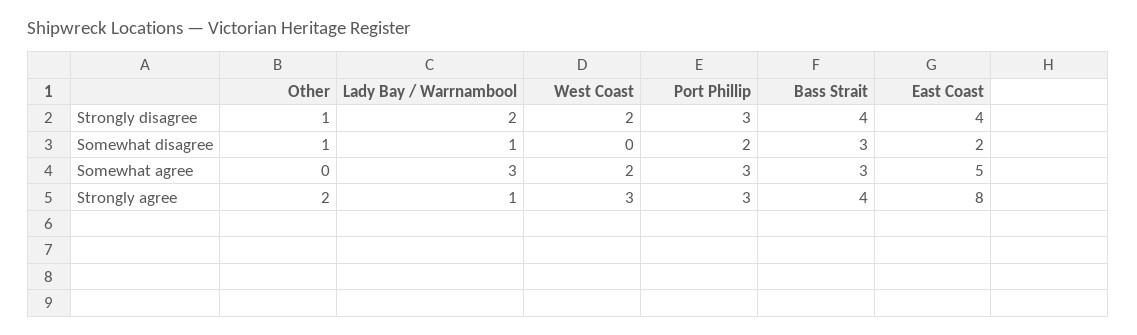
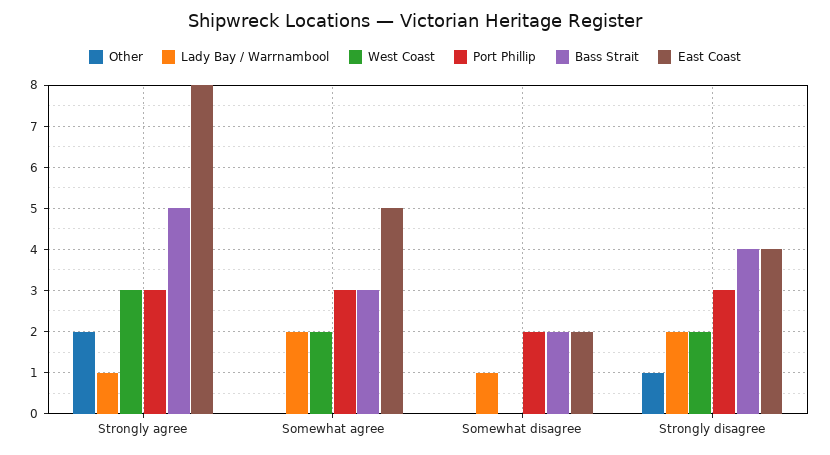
  {
    "Other": {
      "Strongly disagree": 1,
-     "Somewhat disagree": 1,
+     "Somewhat disagree": 0,
      "Somewhat agree": 0,
      "Strongly agree": 2
    },
    "Lady Bay / Warrnambool": {
      "Strongly disagree": 2,
      "Somewhat disagree": 1,
-     "Somewhat agree": 3,
+     "Somewhat agree": 2,
      "Strongly agree": 1
    },
    "West Coast": {
      "Strongly disagree": 2,
      "Somewhat disagree": 0,
      "Somewhat agree": 2,
      "Strongly agree": 3
    },
    "Port Phillip": {
      "Strongly disagree": 3,
      "Somewhat disagree": 2,
      "Somewhat agree": 3,
      "Strongly agree": 3
    },
    "Bass Strait": {
      "Strongly disagree": 4,
-     "Somewhat disagree": 3,
+     "Somewhat disagree": 2,
      "Somewhat agree": 3,
-     "Strongly agree": 4
+     "Strongly agree": 5
    },
    "East Coast": {
      "Strongly disagree": 4,
      "Somewhat disagree": 2,
      "Somewhat agree": 5,
      "Strongly agree": 8
    }
  }

